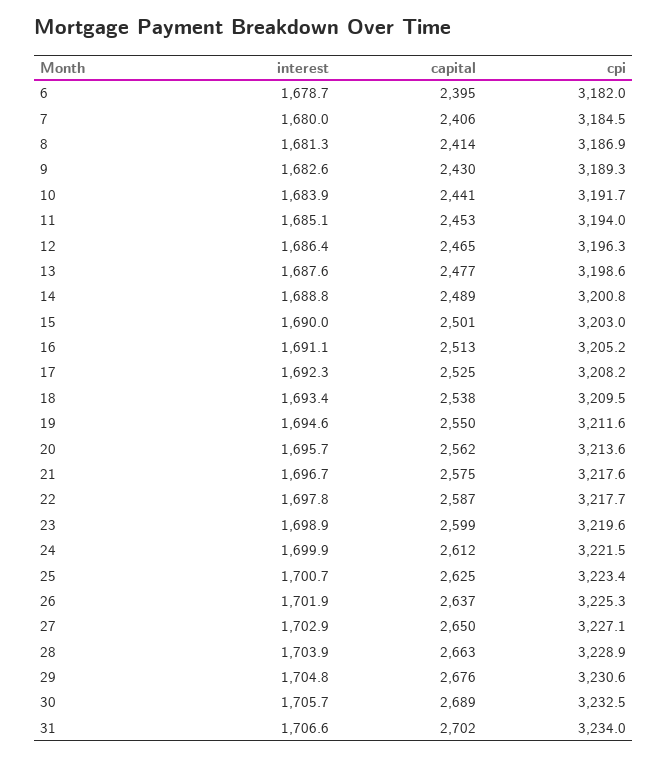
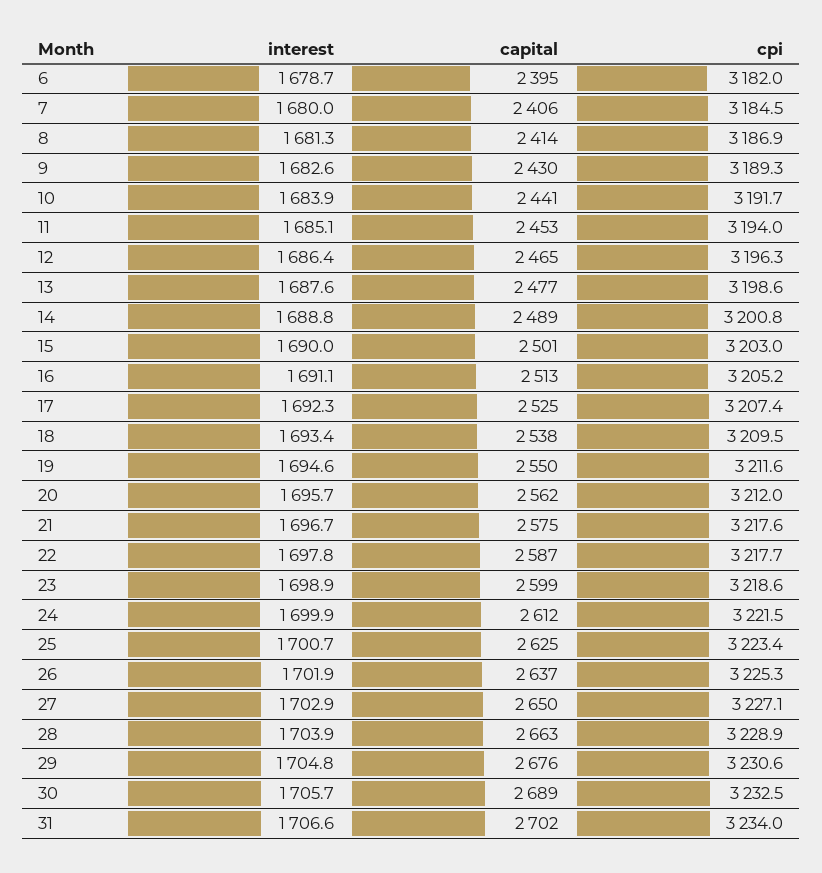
  {
    "interest": {
      "6": 1678.7,
      "7": 1680,
      "8": 1681.3,
      "9": 1682.6,
      "10": 1683.9,
      "11": 1685.1,
      "12": 1686.4,
      "13": 1687.6,
      "14": 1688.8,
      "15": 1690,
      "16": 1691.1,
      "17": 1692.3,
      "18": 1693.4,
      "19": 1694.6,
      "20": 1695.7,
      "21": 1696.7,
      "22": 1697.8,
      "23": 1698.9,
      "24": 1699.9,
      "25": 1700.7,
      "26": 1701.9,
      "27": 1702.9,
      "28": 1703.9,
      "29": 1704.8,
      "30": 1705.7,
      "31": 1706.6
    },
    "capital": {
      "6": 2395,
      "7": 2406,
      "8": 2414,
      "9": 2430,
      "10": 2441,
      "11": 2453,
      "12": 2465,
      "13": 2477,
      "14": 2489,
      "15": 2501,
      "16": 2513,
      "17": 2525,
      "18": 2538,
      "19": 2550,
      "20": 2562,
      "21": 2575,
      "22": 2587,
      "23": 2599,
      "24": 2612,
      "25": 2625,
      "26": 2637,
      "27": 2650,
      "28": 2663,
      "29": 2676,
      "30": 2689,
      "31": 2702
    },
    "cpi": {
      "6": 3182,
      "7": 3184.5,
      "8": 3186.9,
      "9": 3189.3,
      "10": 3191.7,
      "11": 3194,
      "12": 3196.3,
      "13": 3198.6,
      "14": 3200.8,
      "15": 3203,
      "16": 3205.2,
-     "17": 3208.2,
+     "17": 3207.4,
      "18": 3209.5,
      "19": 3211.6,
-     "20": 3213.6,
+     "20": 3212,
      "21": 3217.6,
      "22": 3217.7,
-     "23": 3219.6,
+     "23": 3218.6,
      "24": 3221.5,
      "25": 3223.4,
      "26": 3225.3,
      "27": 3227.1,
      "28": 3228.9,
      "29": 3230.6,
      "30": 3232.5,
      "31": 3234
    }
  }

